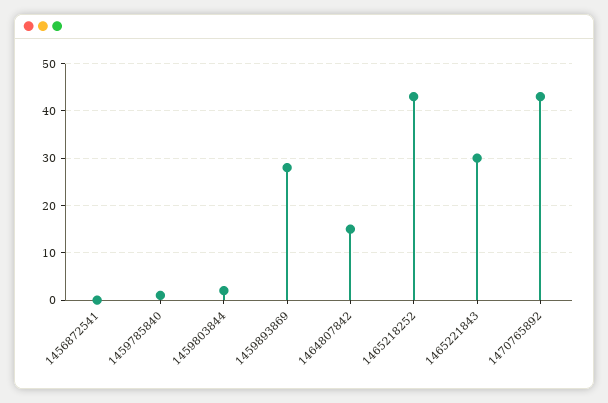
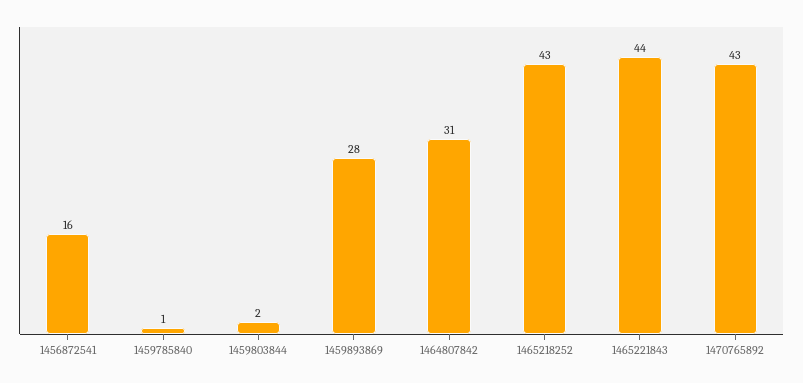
  {
-   "1456872541": 0,
+   "1456872541": 16,
    "1459785840": 1,
    "1459803844": 2,
    "1459893869": 28,
-   "1464807842": 15,
+   "1464807842": 31,
    "1465218252": 43,
-   "1465221843": 30,
+   "1465221843": 44,
    "1470765892": 43
  }

